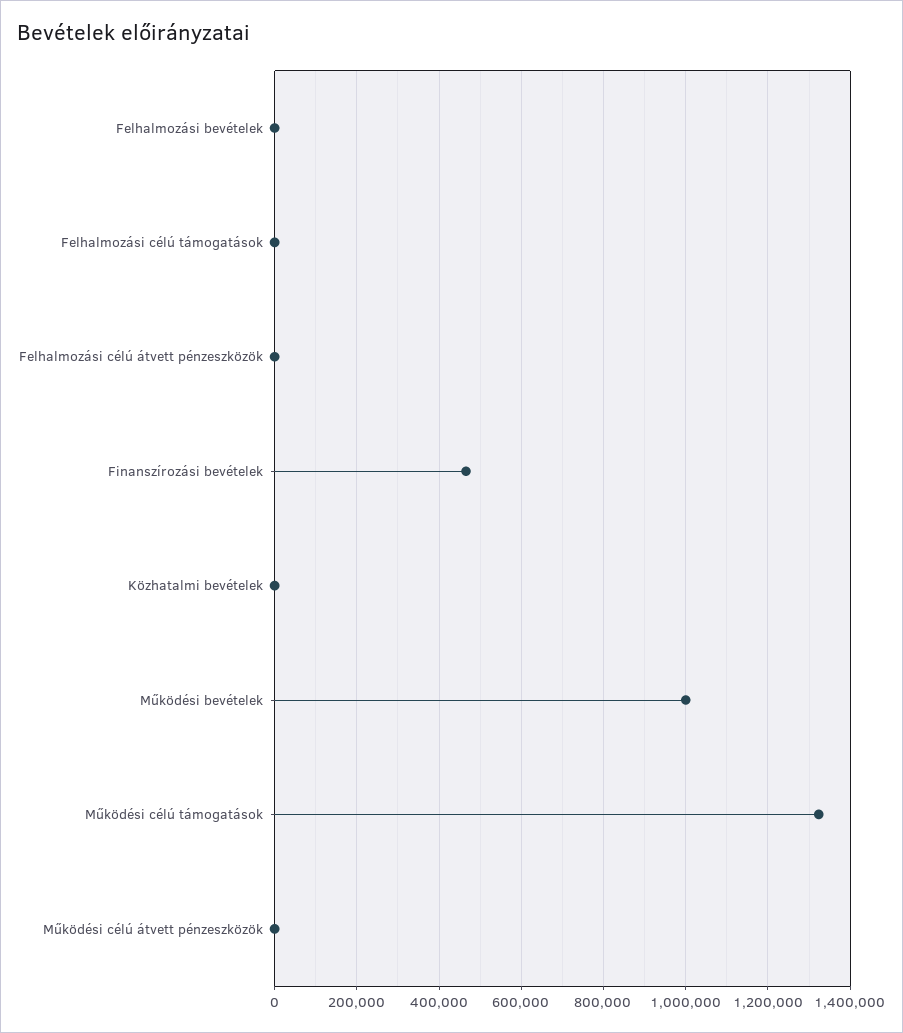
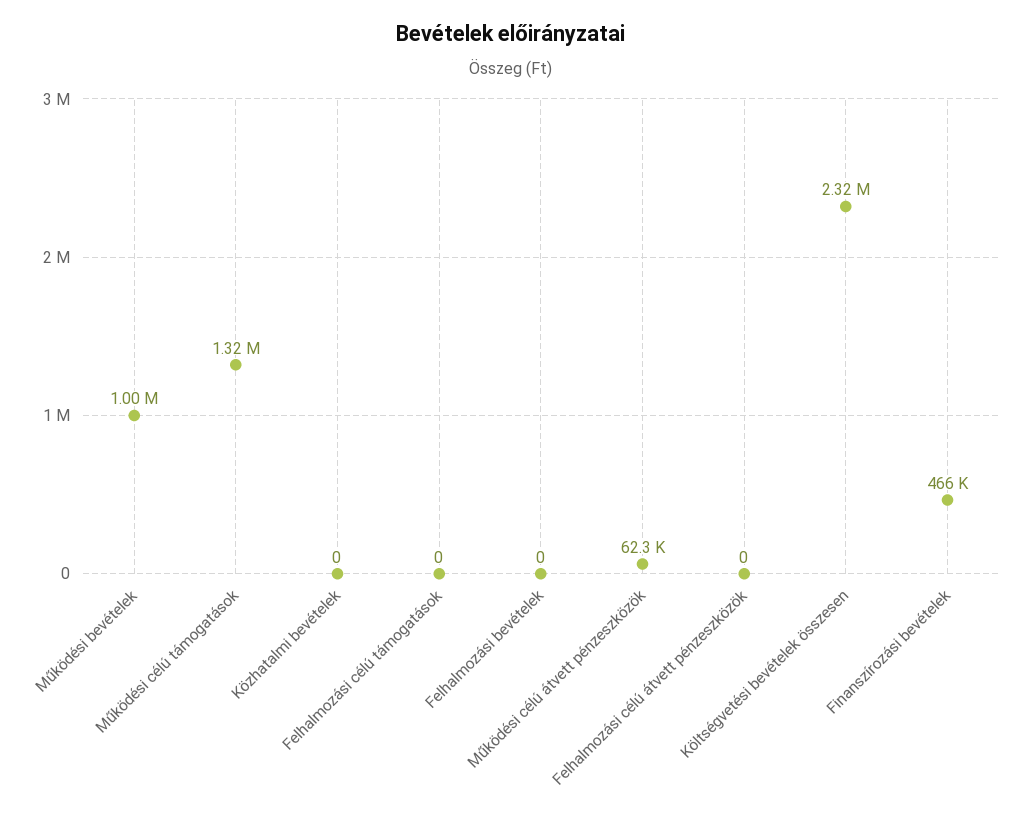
  {
    "Felhalmozási bevételek": 0,
    "Felhalmozási célú támogatások": 0,
    "Felhalmozási célú átvett pénzeszközök": 0,
    "Finanszírozási bevételek": 466000,
    "Közhatalmi bevételek": 0,
    "Működési bevételek": 1000000,
    "Működési célú támogatások": 1320000,
-   "Működési célú átvett pénzeszközök": 0
+   "Működési célú átvett pénzeszközök": 62300,
+   "Költségvetési bevételek összesen": 2320000
  }

